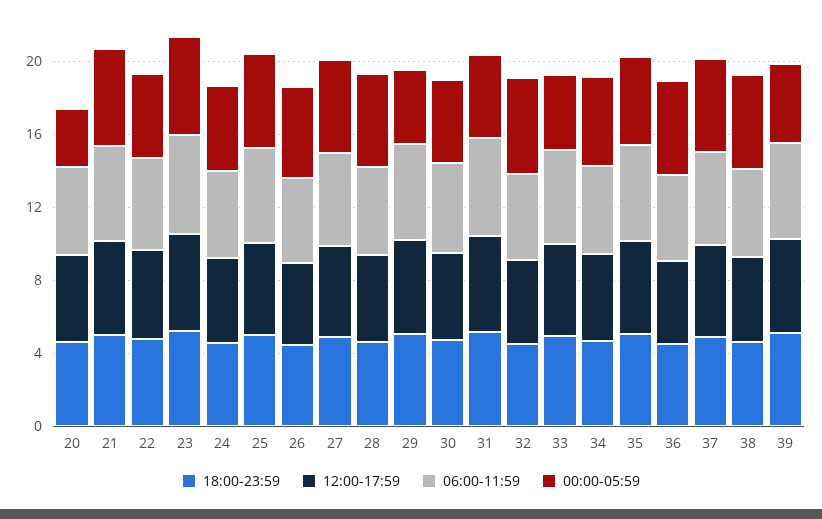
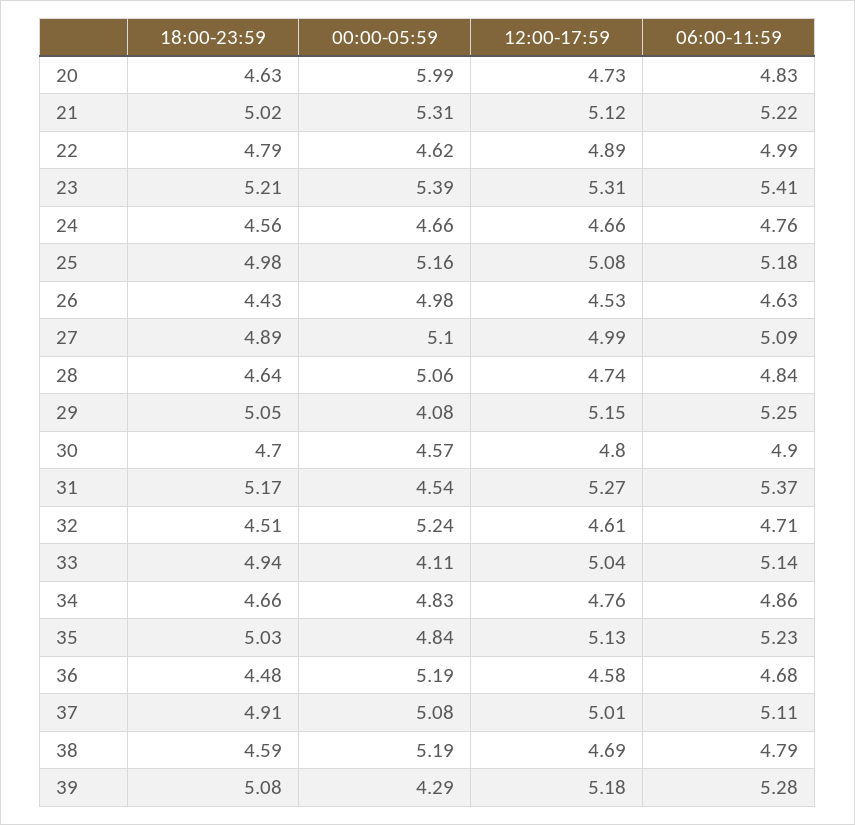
  {
    "18:00-23:59": {
      "20": 4.63,
      "21": 5.02,
      "22": 4.79,
      "23": 5.21,
      "24": 4.56,
      "25": 4.98,
      "26": 4.43,
      "27": 4.89,
      "28": 4.64,
      "29": 5.05,
      "30": 4.7,
      "31": 5.17,
      "32": 4.51,
      "33": 4.94,
      "34": 4.66,
      "35": 5.03,
      "36": 4.48,
      "37": 4.91,
      "38": 4.59,
      "39": 5.08
    },
    "12:00-17:59": {
      "20": 4.73,
      "21": 5.12,
      "22": 4.89,
      "23": 5.31,
      "24": 4.66,
      "25": 5.08,
      "26": 4.53,
      "27": 4.99,
      "28": 4.74,
      "29": 5.15,
      "30": 4.8,
      "31": 5.27,
      "32": 4.61,
      "33": 5.04,
      "34": 4.76,
      "35": 5.13,
      "36": 4.58,
      "37": 5.01,
      "38": 4.69,
      "39": 5.18
    },
    "06:00-11:59": {
      "20": 4.83,
      "21": 5.22,
      "22": 4.99,
      "23": 5.41,
      "24": 4.76,
      "25": 5.18,
      "26": 4.63,
      "27": 5.09,
      "28": 4.84,
      "29": 5.25,
      "30": 4.9,
      "31": 5.37,
      "32": 4.71,
      "33": 5.14,
      "34": 4.86,
      "35": 5.23,
      "36": 4.68,
      "37": 5.11,
      "38": 4.79,
      "39": 5.28
    },
    "00:00-05:59": {
-     "20": 3,
+     "20": 5.99,
      "21": 5.31,
      "22": 4.62,
      "23": 5.39,
      "24": 4.66,
      "25": 5.16,
      "26": 4.98,
      "27": 5.1,
      "28": 5.06,
      "29": 4.08,
      "30": 4.57,
      "31": 4.54,
      "32": 5.24,
      "33": 4.11,
      "34": 4.83,
      "35": 4.84,
      "36": 5.19,
      "37": 5.08,
      "38": 5.19,
      "39": 4.29
    }
  }

